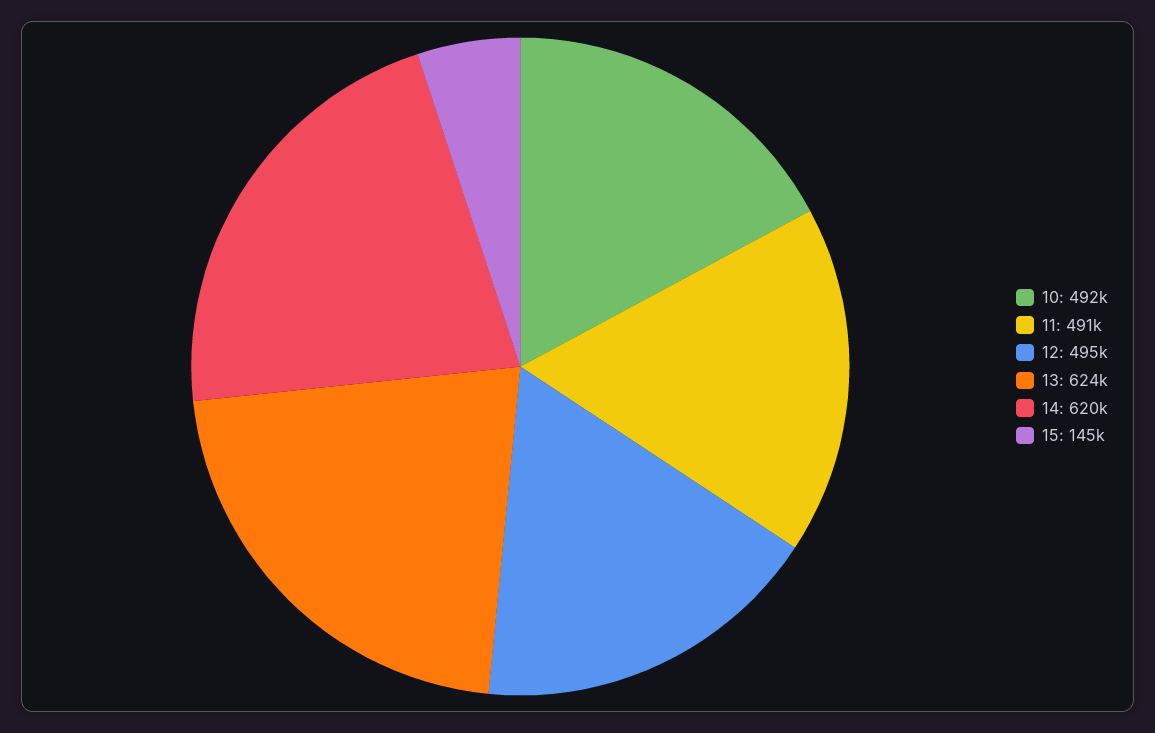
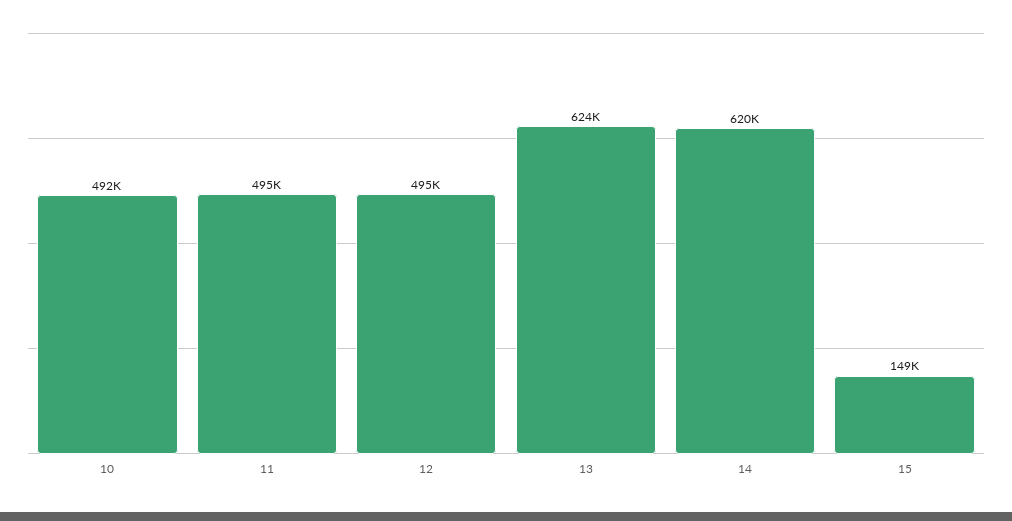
  {
    "10": 492000,
-   "11": 491000,
+   "11": 495000,
    "12": 495000,
    "13": 624000,
    "14": 620000,
-   "15": 145000
+   "15": 149000
  }

